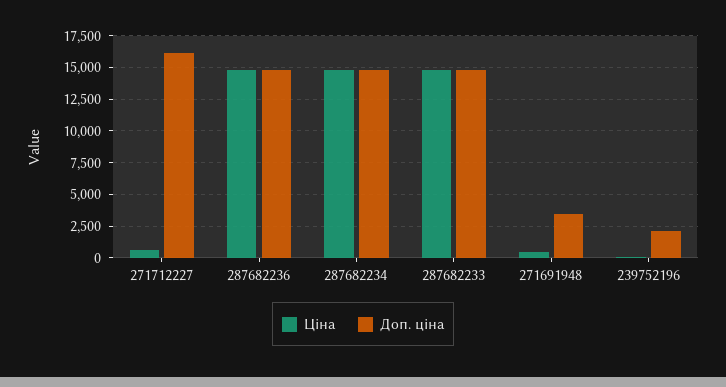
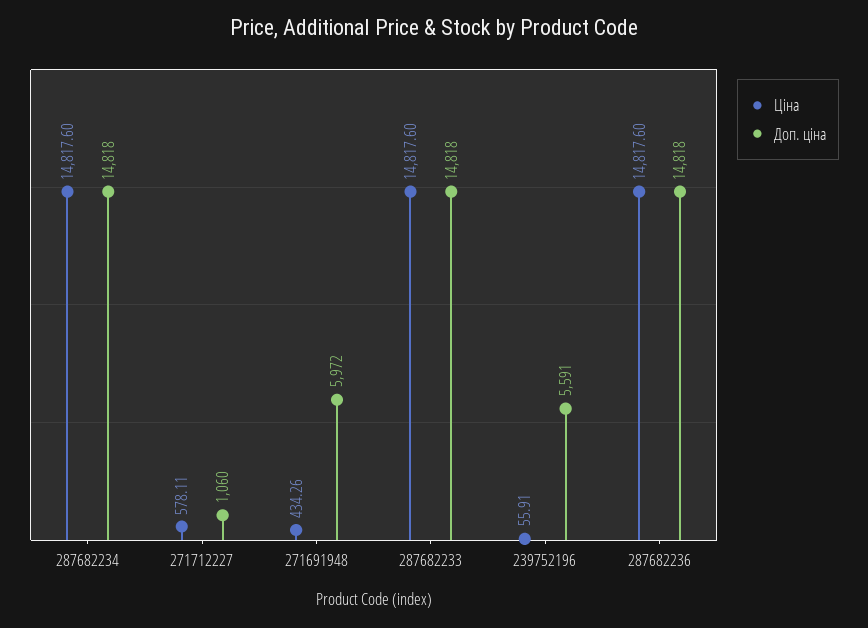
  {
    "Ціна": {
      "271712227": 578.11,
      "287682236": 14817.6,
      "287682234": 14817.6,
      "287682233": 14817.6,
      "271691948": 434.26,
      "239752196": 55.91
    },
    "Доп. ціна": {
-     "271712227": 16000,
+     "271712227": 1060,
      "287682236": 14818,
      "287682234": 14818,
      "287682233": 14818,
-     "271691948": 3500,
+     "271691948": 5972,
-     "239752196": 2000
+     "239752196": 5591
    }
  }

